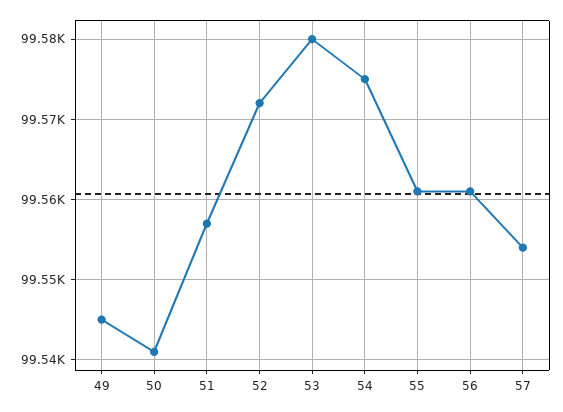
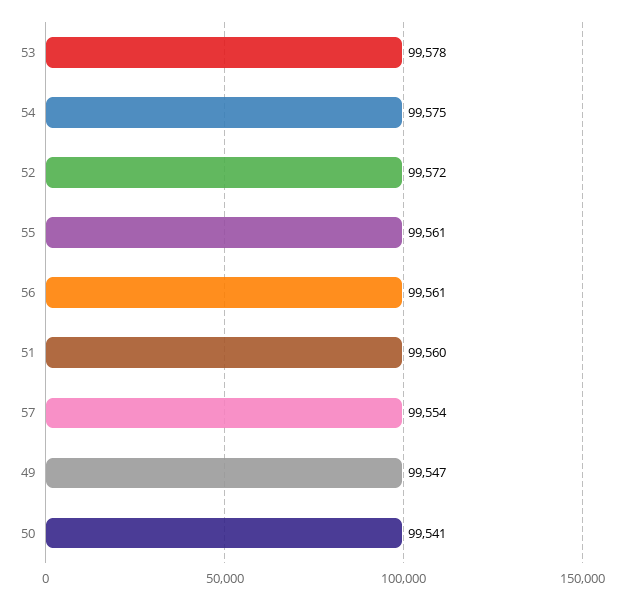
  {
-   "49": 99545,
+   "49": 99547,
    "50": 99541,
-   "51": 99557,
+   "51": 99560,
    "52": 99572,
-   "53": 99580,
+   "53": 99578,
    "54": 99575,
    "55": 99561,
    "56": 99561,
    "57": 99554
  }

